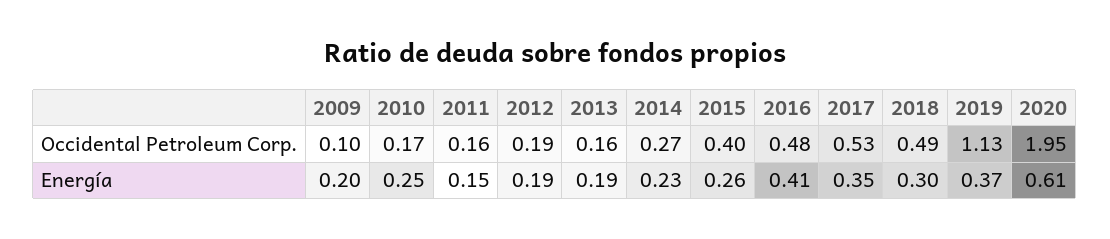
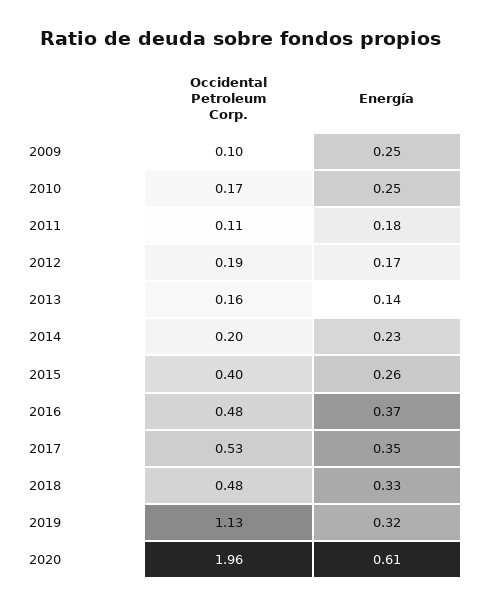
  {
    "2009": {
      "Occidental Petroleum Corp.": 0.1,
-     "Energía": 0.2
+     "Energía": 0.25
    },
    "2010": {
      "Occidental Petroleum Corp.": 0.17,
      "Energía": 0.25
    },
    "2011": {
-     "Occidental Petroleum Corp.": 0.16,
+     "Occidental Petroleum Corp.": 0.11,
-     "Energía": 0.15
+     "Energía": 0.18
    },
    "2012": {
      "Occidental Petroleum Corp.": 0.19,
-     "Energía": 0.19
+     "Energía": 0.17
    },
    "2013": {
      "Occidental Petroleum Corp.": 0.16,
-     "Energía": 0.19
+     "Energía": 0.14
    },
    "2014": {
-     "Occidental Petroleum Corp.": 0.27,
+     "Occidental Petroleum Corp.": 0.2,
      "Energía": 0.23
    },
    "2015": {
      "Occidental Petroleum Corp.": 0.4,
      "Energía": 0.26
    },
    "2016": {
      "Occidental Petroleum Corp.": 0.48,
-     "Energía": 0.41
+     "Energía": 0.37
    },
    "2017": {
      "Occidental Petroleum Corp.": 0.53,
      "Energía": 0.35
    },
    "2018": {
-     "Occidental Petroleum Corp.": 0.49,
+     "Occidental Petroleum Corp.": 0.48,
-     "Energía": 0.3
+     "Energía": 0.33
    },
    "2019": {
      "Occidental Petroleum Corp.": 1.13,
-     "Energía": 0.37
+     "Energía": 0.32
    },
    "2020": {
-     "Occidental Petroleum Corp.": 1.95,
+     "Occidental Petroleum Corp.": 1.96,
      "Energía": 0.61
    }
  }

